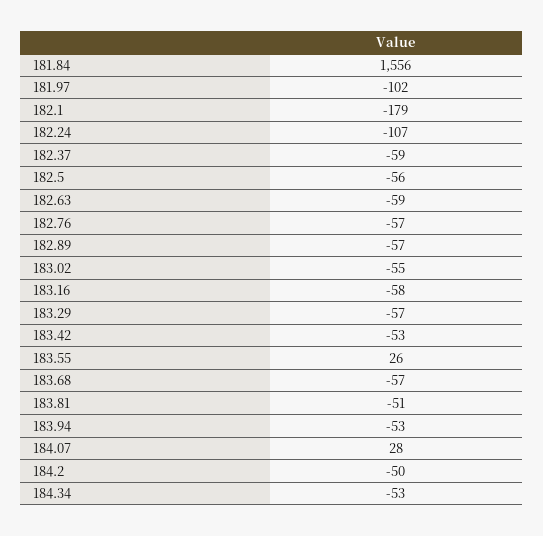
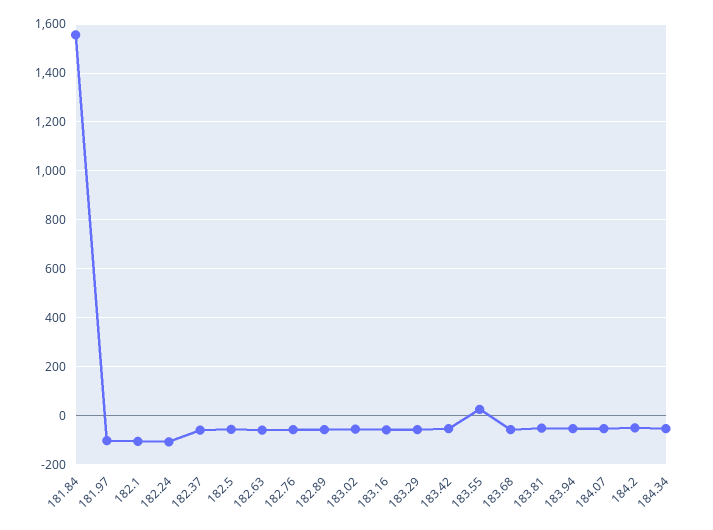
  {
    "181.84": 1556,
    "181.97": -102,
-   "182.1": -179,
+   "182.1": -100,
    "182.24": -107,
    "182.37": -59,
    "182.5": -56,
    "182.63": -59,
    "182.76": -57,
    "182.89": -57,
    "183.02": -55,
    "183.16": -58,
    "183.29": -57,
    "183.42": -53,
    "183.55": 26,
    "183.68": -57,
    "183.81": -51,
    "183.94": -53,
-   "184.07": 28,
+   "184.07": -50,
    "184.2": -50,
    "184.34": -53
  }

